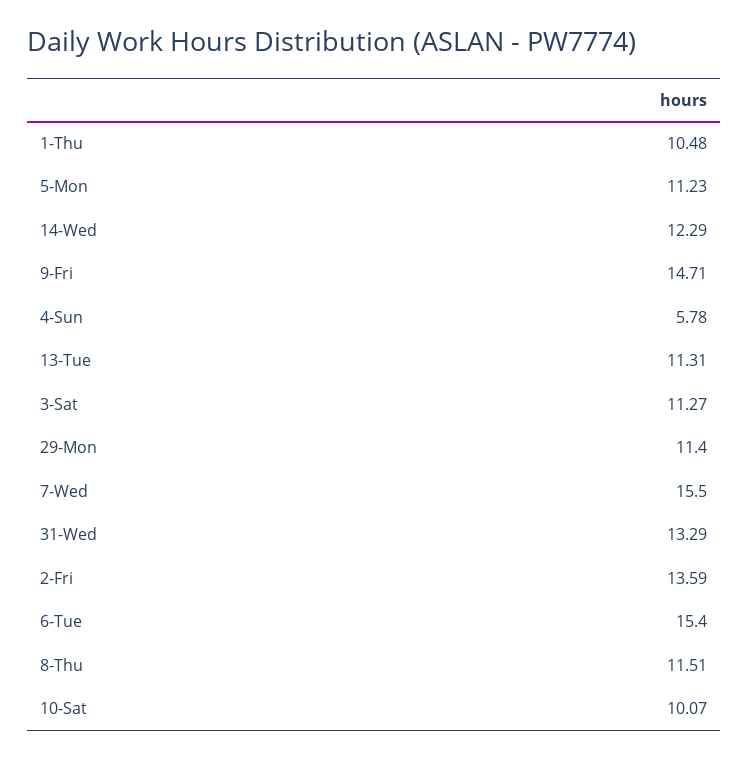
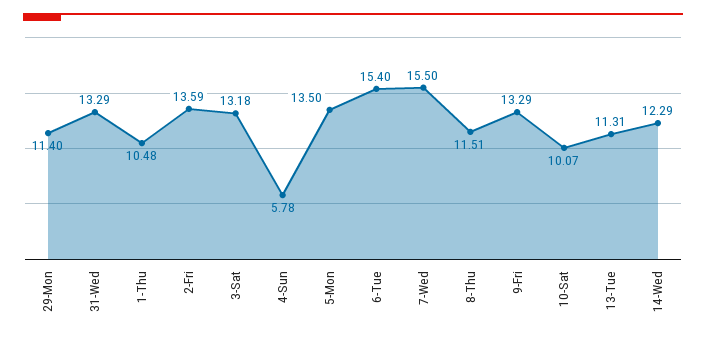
  {
    "1-Thu": 10.48,
-   "5-Mon": 11.23,
+   "5-Mon": 13.5,
    "14-Wed": 12.29,
-   "9-Fri": 14.71,
+   "9-Fri": 13.29,
    "4-Sun": 5.78,
    "13-Tue": 11.31,
-   "3-Sat": 11.27,
+   "3-Sat": 13.18,
    "29-Mon": 11.4,
    "7-Wed": 15.5,
    "31-Wed": 13.29,
    "2-Fri": 13.59,
    "6-Tue": 15.4,
    "8-Thu": 11.51,
    "10-Sat": 10.07
  }

